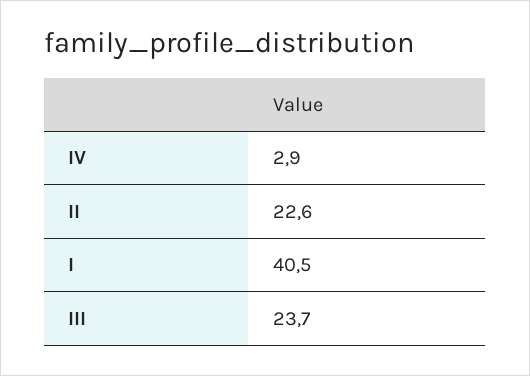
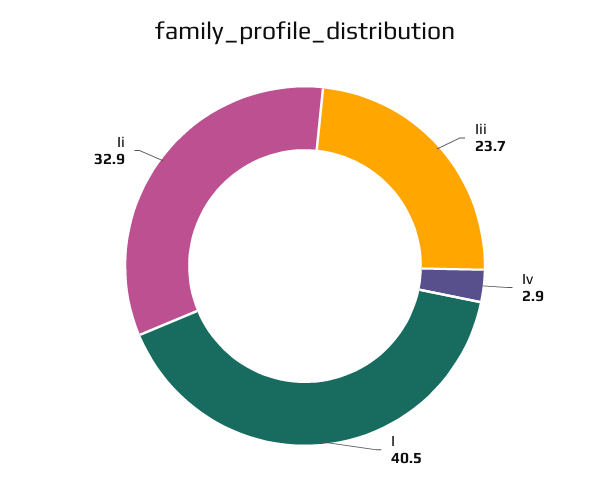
  {
    "IV": 2.9,
-   "II": 22.6,
+   "II": 32.9,
    "I": 40.5,
    "III": 23.7
  }

